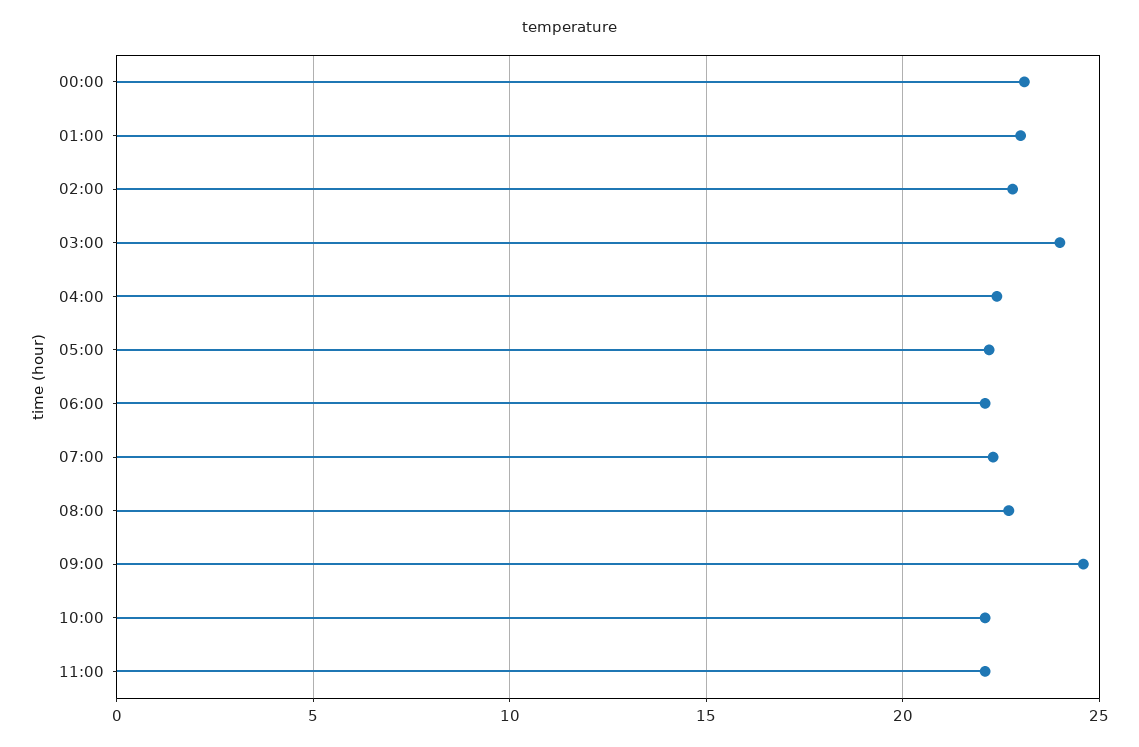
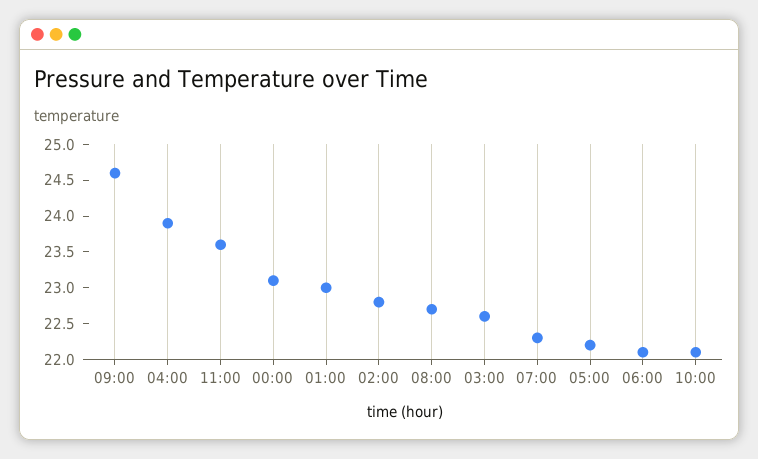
  {
    "00:00": 23,
    "01:00": 23,
    "02:00": 23,
-   "03:00": 24,
+   "03:00": 22.5,
-   "04:00": 22.5,
+   "04:00": 24,
    "05:00": 22,
    "06:00": 22,
    "07:00": 22.5,
    "08:00": 22.5,
    "09:00": 24.5,
    "10:00": 22,
-   "11:00": 22
+   "11:00": 23.5
  }

